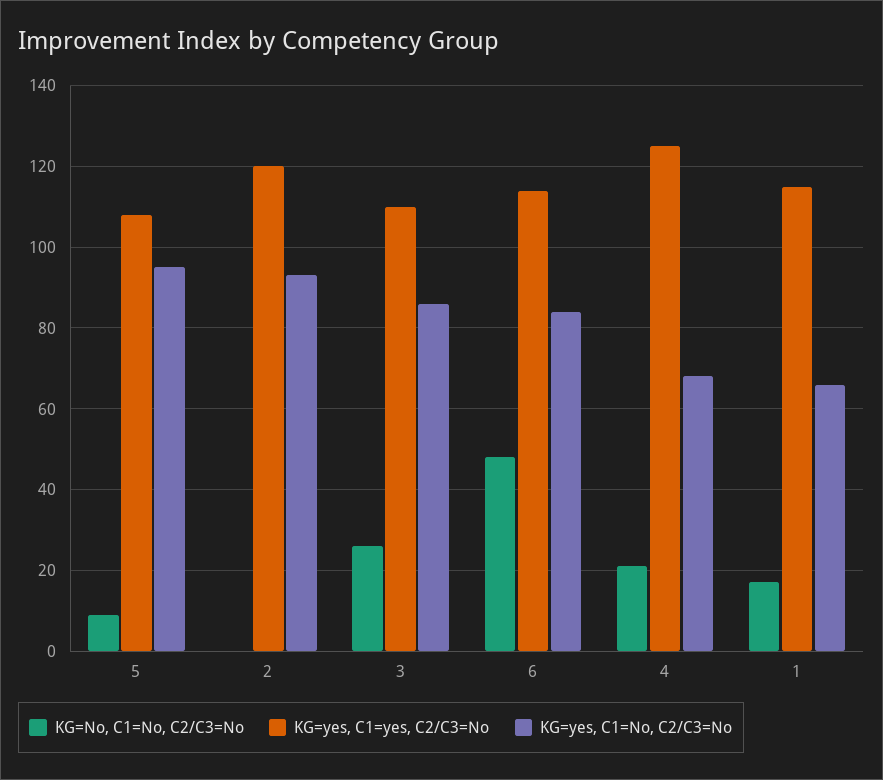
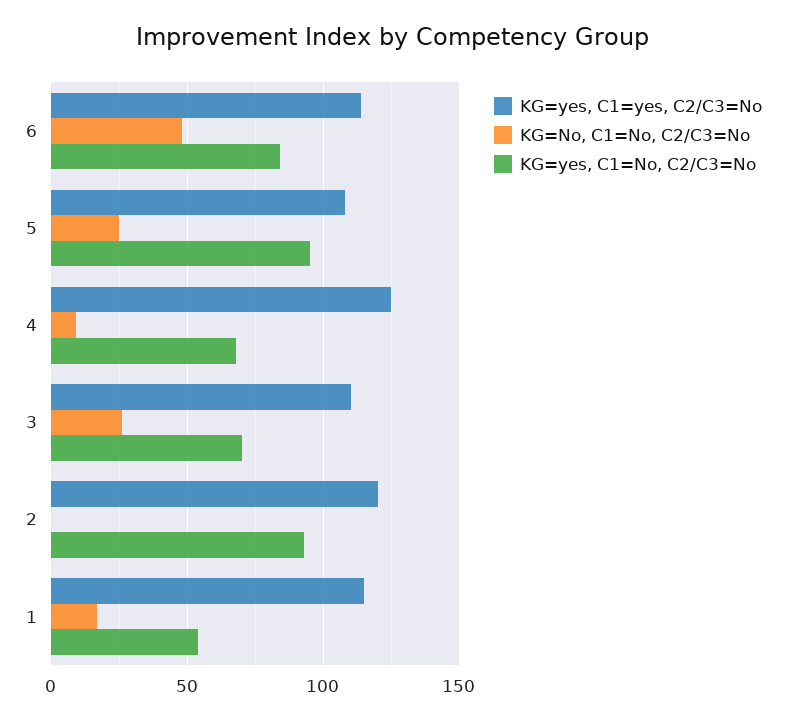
  {
    "KG=No, C1=No, C2/C3=No": {
-     "5": 10,
+     "5": 25,
      "2": 0,
      "3": 25,
      "6": 50,
-     "4": 20,
+     "4": 10,
      "1": 15
    },
    "KG=yes, C1=yes, C2/C3=No": {
      "5": 110,
      "2": 120,
      "3": 110,
      "6": 115,
      "4": 125,
      "1": 115
    },
    "KG=yes, C1=No, C2/C3=No": {
      "5": 95,
      "2": 95,
-     "3": 85,
+     "3": 70,
      "6": 85,
      "4": 70,
-     "1": 65
+     "1": 55
    }
  }

